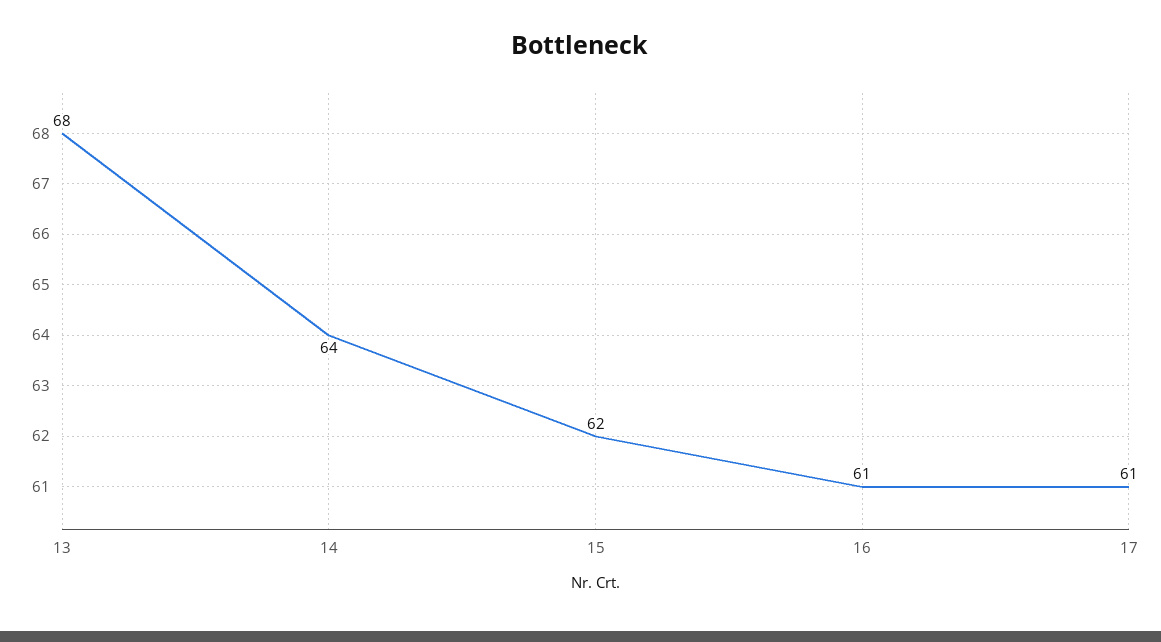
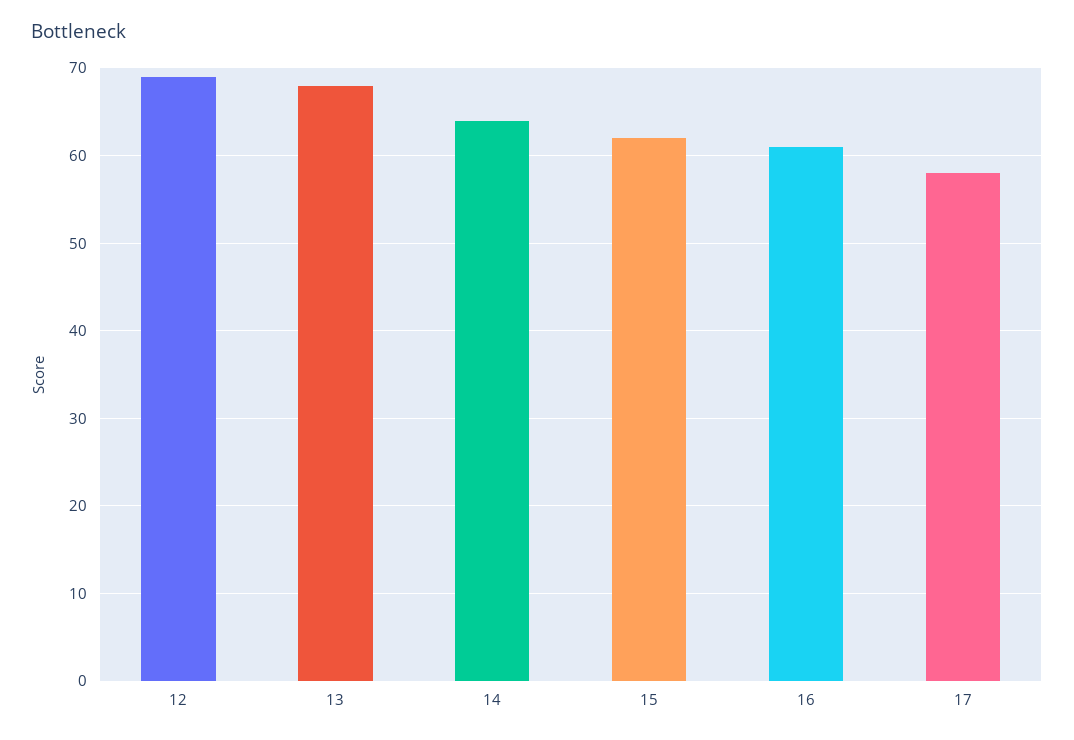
  {
    "13": 68,
    "14": 64,
    "15": 62,
    "16": 61,
-   "17": 61
+   "17": 58,
+   "12": 69
  }

